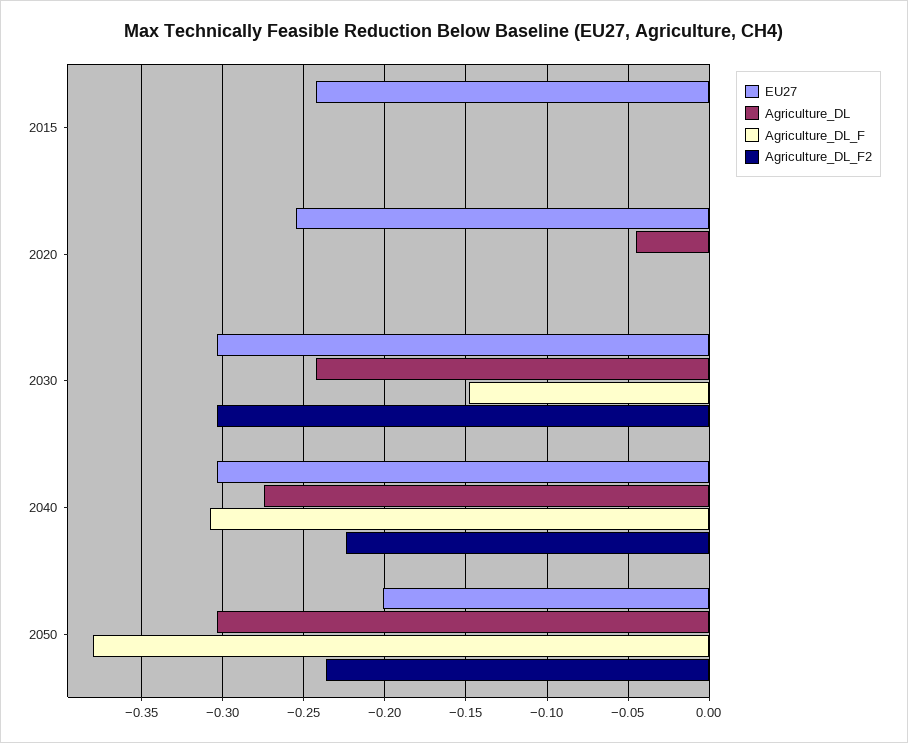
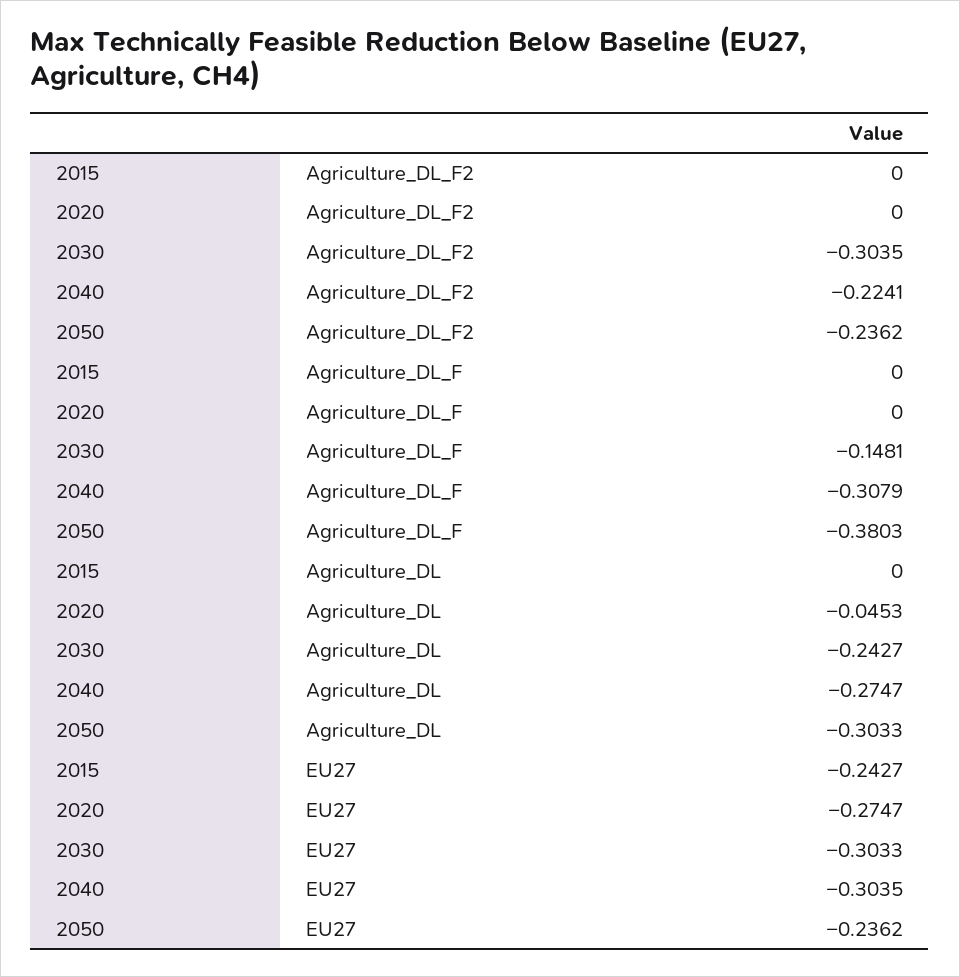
  {
    "EU27": {
      "2015": -0.2427,
-     "2020": -0.255,
+     "2020": -0.2747,
      "2030": -0.3033,
      "2040": -0.3035,
-     "2050": -0.2
+     "2050": -0.2362
    },
    "Agriculture_DL": {
      "2015": 0,
      "2020": -0.0453,
      "2030": -0.2427,
      "2040": -0.2747,
      "2050": -0.3033
    },
    "Agriculture_DL_F": {
      "2015": 0,
      "2020": 0,
      "2030": -0.1481,
      "2040": -0.3079,
      "2050": -0.3803
    },
    "Agriculture_DL_F2": {
      "2015": 0,
      "2020": 0,
      "2030": -0.3035,
      "2040": -0.2241,
      "2050": -0.2362
    }
  }

